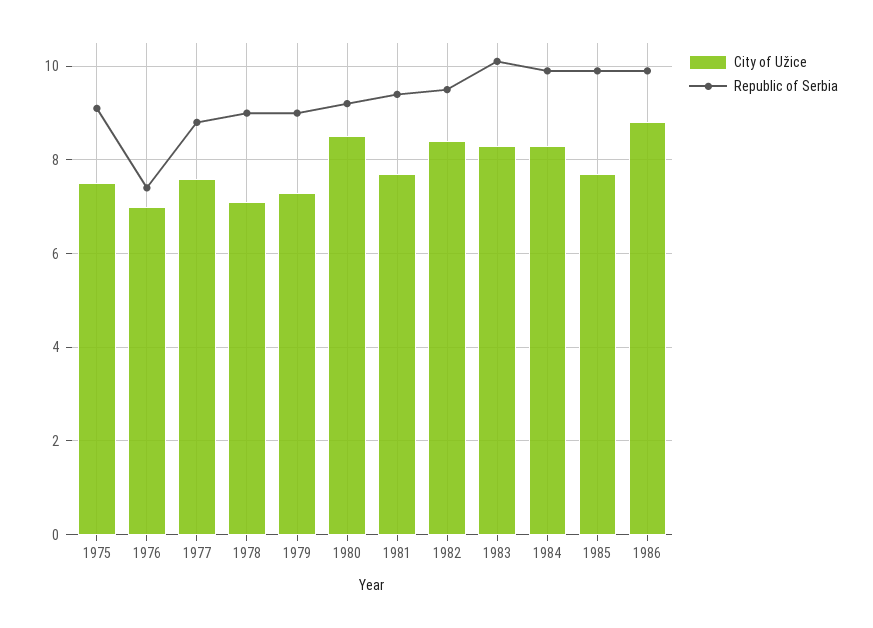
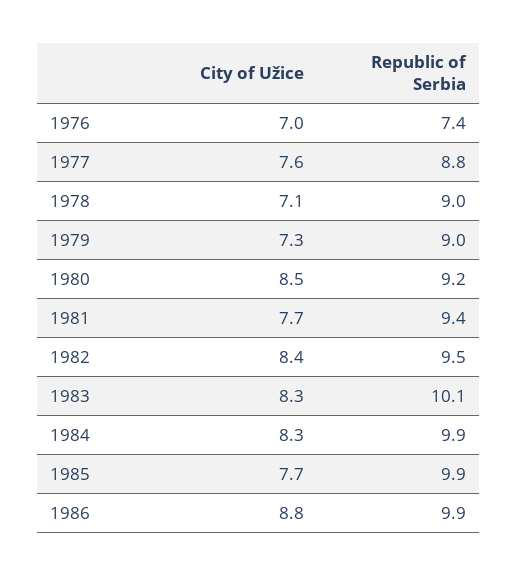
  {
    "City of Užice": {
-     "1975": 7.5,
      "1976": 7,
      "1977": 7.6,
      "1978": 7.1,
      "1979": 7.3,
      "1980": 8.5,
      "1981": 7.7,
      "1982": 8.4,
      "1983": 8.3,
      "1984": 8.3,
      "1985": 7.7,
      "1986": 8.8
    },
    "Republic of Serbia": {
-     "1975": 9,
      "1976": 7.4,
      "1977": 8.8,
      "1978": 9,
      "1979": 9,
      "1980": 9.2,
      "1981": 9.4,
      "1982": 9.5,
      "1983": 10.1,
      "1984": 9.9,
      "1985": 9.9,
      "1986": 9.9
    }
  }

